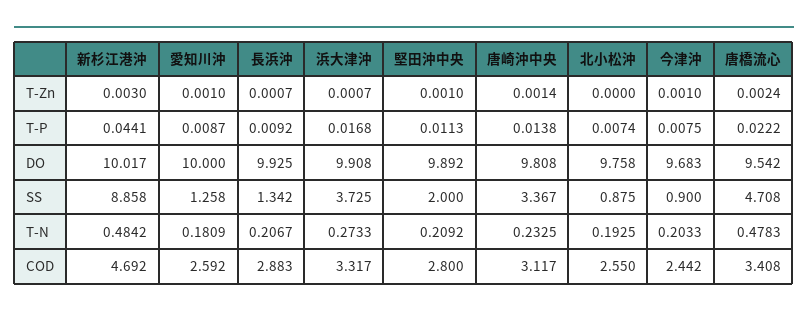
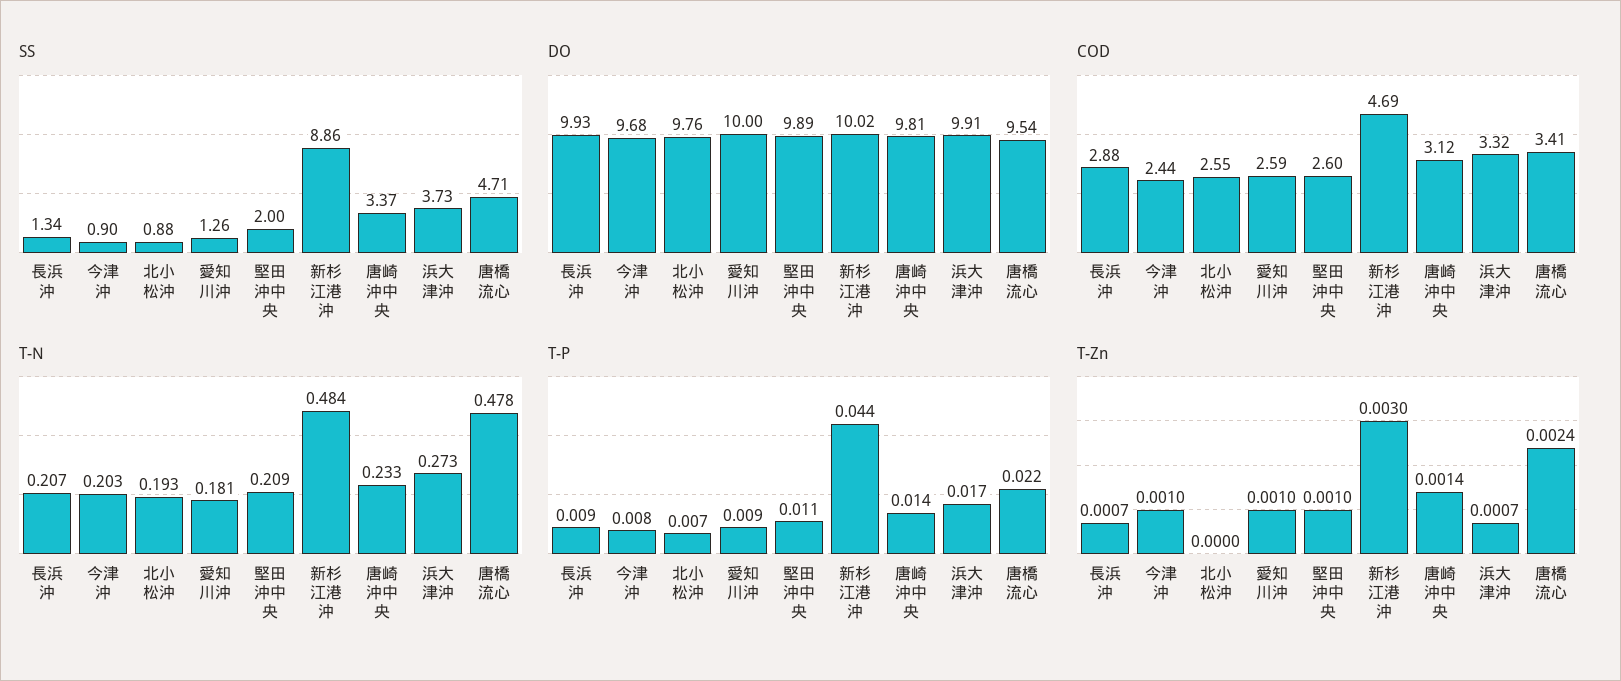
  {
    "T-Zn": {
      "新杉江港沖": 0.003,
      "愛知川沖": 0.001,
      "長浜沖": 0.0007,
      "浜大津沖": 0.0007,
      "堅田沖中央": 0.001,
      "唐崎沖中央": 0.0014,
      "北小松沖": 0,
      "今津沖": 0.001,
      "唐橋流心": 0.0024
    },
    "T-P": {
      "新杉江港沖": 0.0441,
      "愛知川沖": 0.0087,
      "長浜沖": 0.0092,
      "浜大津沖": 0.0168,
      "堅田沖中央": 0.0113,
      "唐崎沖中央": 0.0138,
      "北小松沖": 0.0074,
      "今津沖": 0.0075,
      "唐橋流心": 0.0222
    },
    "DO": {
      "新杉江港沖": 10.017,
      "愛知川沖": 10,
      "長浜沖": 9.925,
      "浜大津沖": 9.908,
      "堅田沖中央": 9.892,
      "唐崎沖中央": 9.808,
      "北小松沖": 9.758,
      "今津沖": 9.683,
      "唐橋流心": 9.542
    },
    "SS": {
      "新杉江港沖": 8.858,
      "愛知川沖": 1.258,
      "長浜沖": 1.342,
      "浜大津沖": 3.725,
      "堅田沖中央": 2,
      "唐崎沖中央": 3.367,
      "北小松沖": 0.875,
      "今津沖": 0.9,
      "唐橋流心": 4.708
    },
    "T-N": {
      "新杉江港沖": 0.4842,
      "愛知川沖": 0.1809,
      "長浜沖": 0.2067,
      "浜大津沖": 0.2733,
      "堅田沖中央": 0.2092,
      "唐崎沖中央": 0.2325,
      "北小松沖": 0.1925,
      "今津沖": 0.2033,
      "唐橋流心": 0.4783
    },
    "COD": {
      "新杉江港沖": 4.692,
      "愛知川沖": 2.592,
      "長浜沖": 2.883,
      "浜大津沖": 3.317,
-     "堅田沖中央": 2.8,
+     "堅田沖中央": 2.6,
      "唐崎沖中央": 3.117,
      "北小松沖": 2.55,
      "今津沖": 2.442,
      "唐橋流心": 3.408
    }
  }

